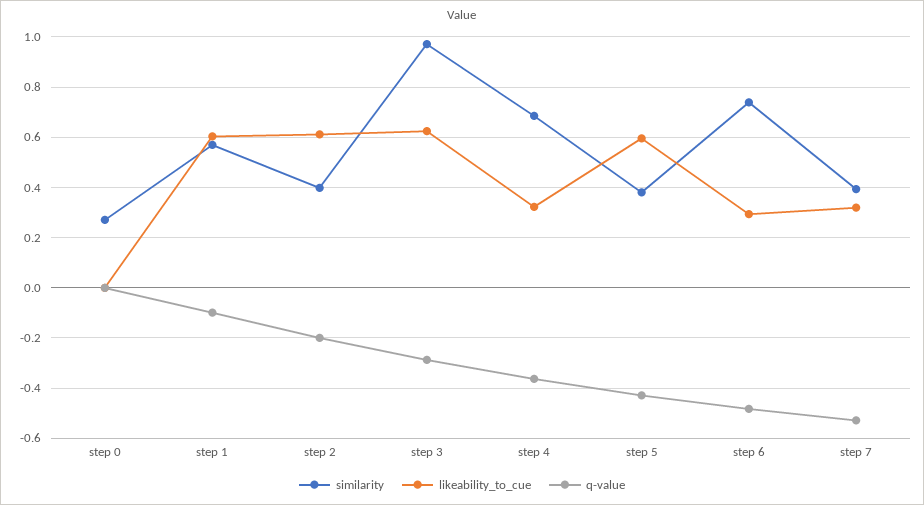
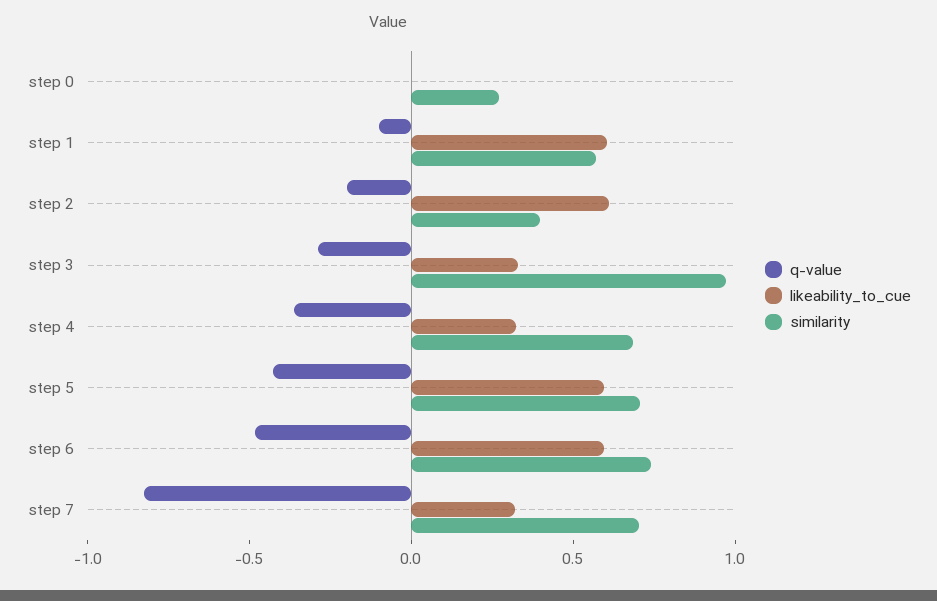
  {
    "similarity": {
      "step 0": 0.275,
      "step 1": 0.575,
      "step 2": 0.4,
      "step 3": 0.975,
      "step 4": 0.675,
-     "step 5": 0.375,
+     "step 5": 0.7,
      "step 6": 0.75,
-     "step 7": 0.4
+     "step 7": 0.7
    },
    "likeability_to_cue": {
      "step 0": 0,
      "step 1": 0.6,
      "step 2": 0.6,
-     "step 3": 0.625,
+     "step 3": 0.3,
      "step 4": 0.325,
      "step 5": 0.6,
-     "step 6": 0.3,
+     "step 6": 0.6,
      "step 7": 0.325
    },
    "q-value": {
      "step 0": 0,
      "step 1": -0.1,
      "step 2": -0.2,
      "step 3": -0.275,
      "step 4": -0.375,
      "step 5": -0.425,
      "step 6": -0.475,
-     "step 7": -0.525
+     "step 7": -0.8
    }
  }

